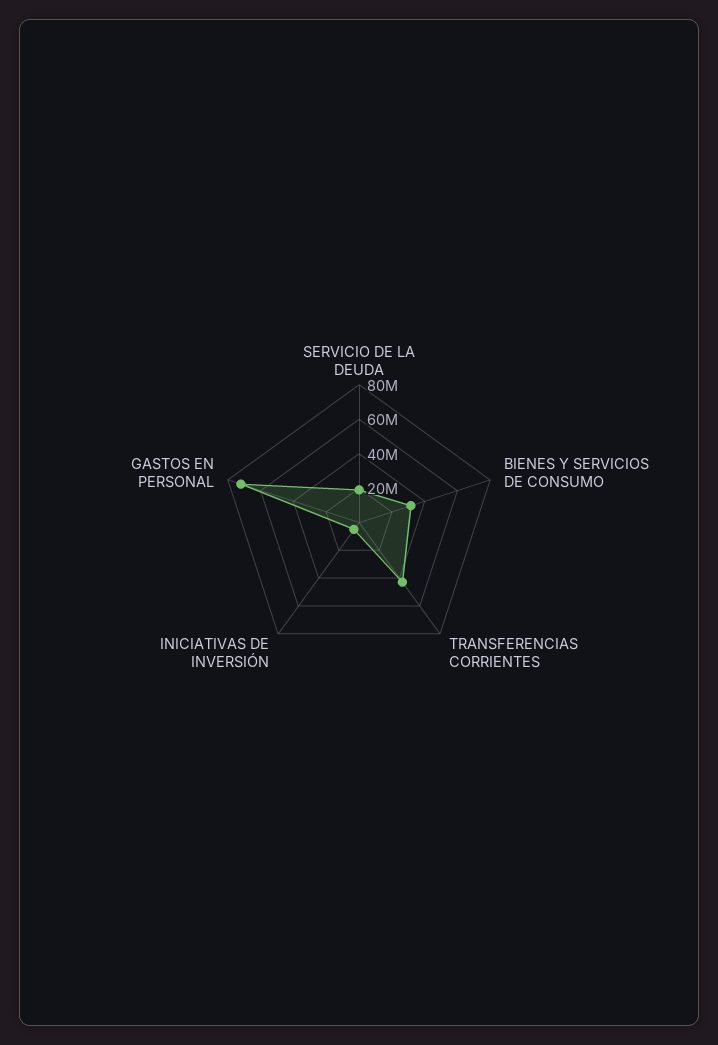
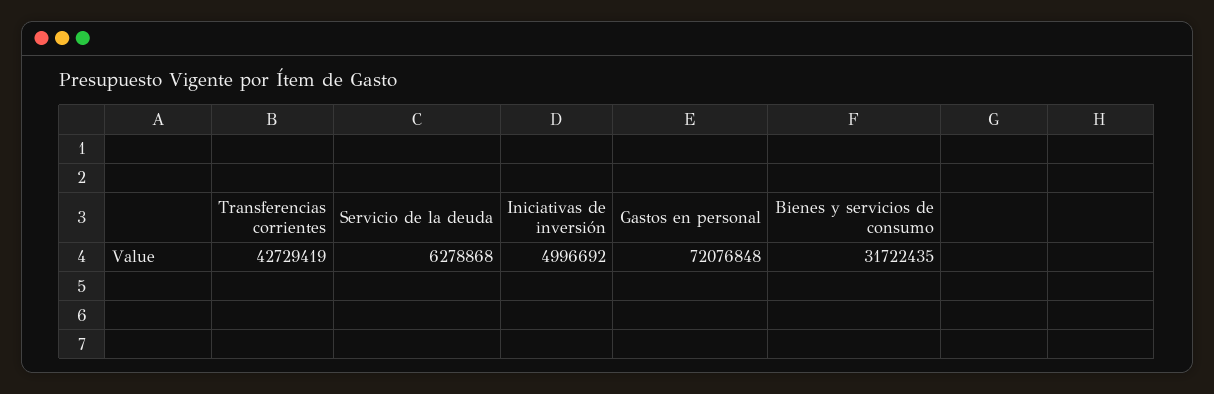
  {
-   "SERVICIO DE LA DEUDA": 20000000,
+   "SERVICIO DE LA DEUDA": 6278868,
    "BIENES Y SERVICIOS DE CONSUMO": 31722435,
    "TRANSFERENCIAS CORRIENTES": 42729419,
    "INICIATIVAS DE INVERSIÓN": 4996692,
    "GASTOS EN PERSONAL": 72076848
  }

